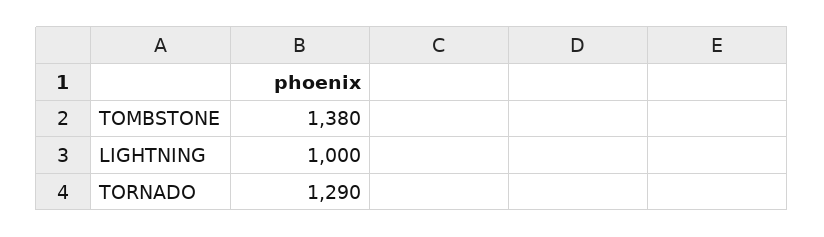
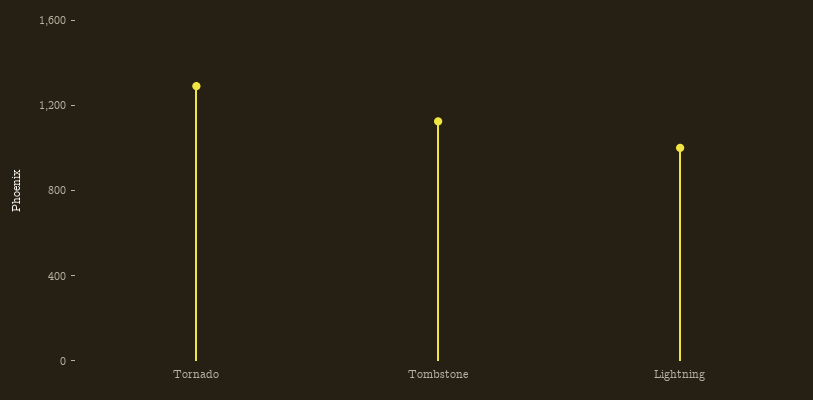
  {
-   "TOMBSTONE": 1380,
+   "TOMBSTONE": 1100,
    "LIGHTNING": 1000,
    "TORNADO": 1290
  }

